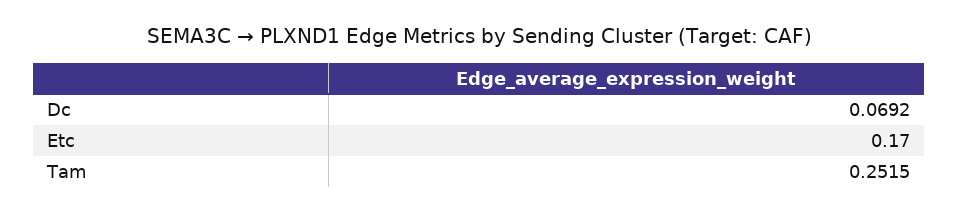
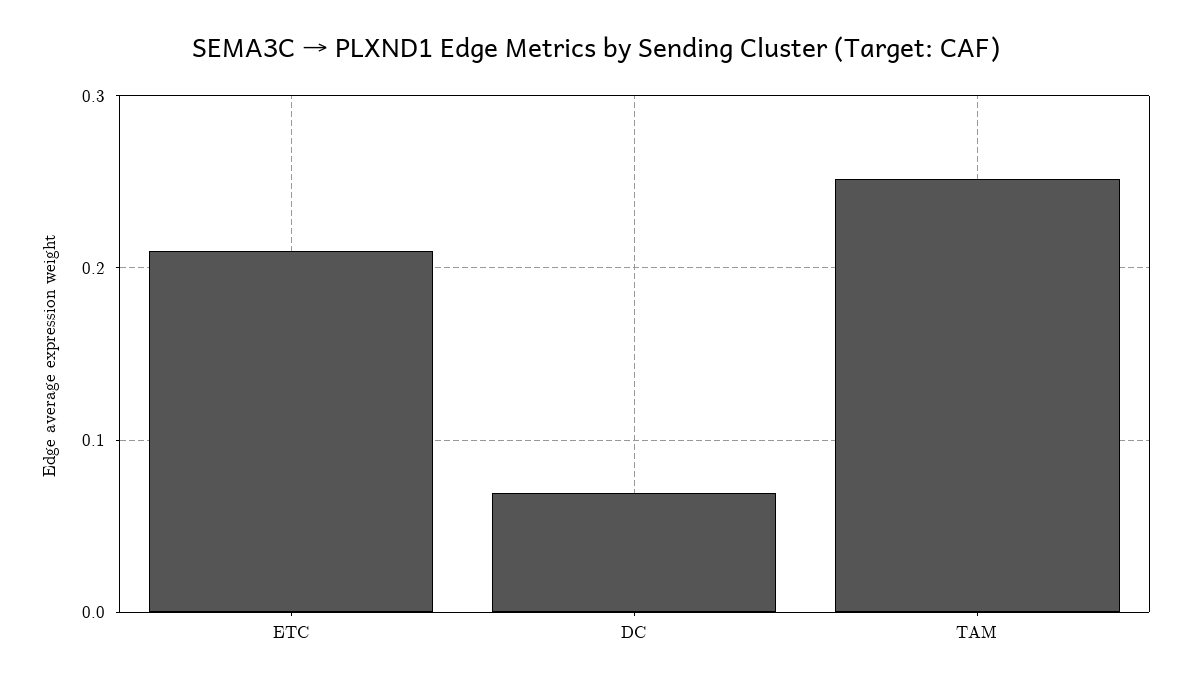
  {
    "Dc": 0.0692,
-   "Etc": 0.17,
+   "Etc": 0.21,
    "Tam": 0.2515
  }

